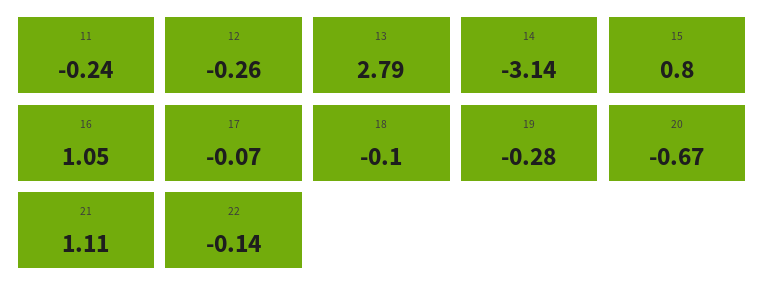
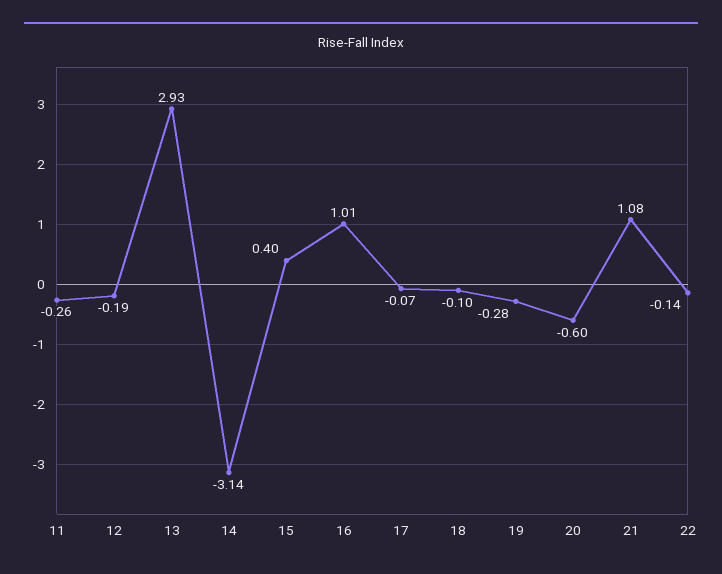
  {
-   "11": -0.24,
+   "11": -0.26,
-   "12": -0.26,
+   "12": -0.19,
-   "13": 2.79,
+   "13": 2.93,
    "14": -3.14,
-   "15": 0.8,
+   "15": 0.4,
-   "16": 1.05,
+   "16": 1.01,
    "17": -0.07,
    "18": -0.1,
    "19": -0.28,
-   "20": -0.67,
+   "20": -0.6,
-   "21": 1.11,
+   "21": 1.08,
    "22": -0.14
  }

